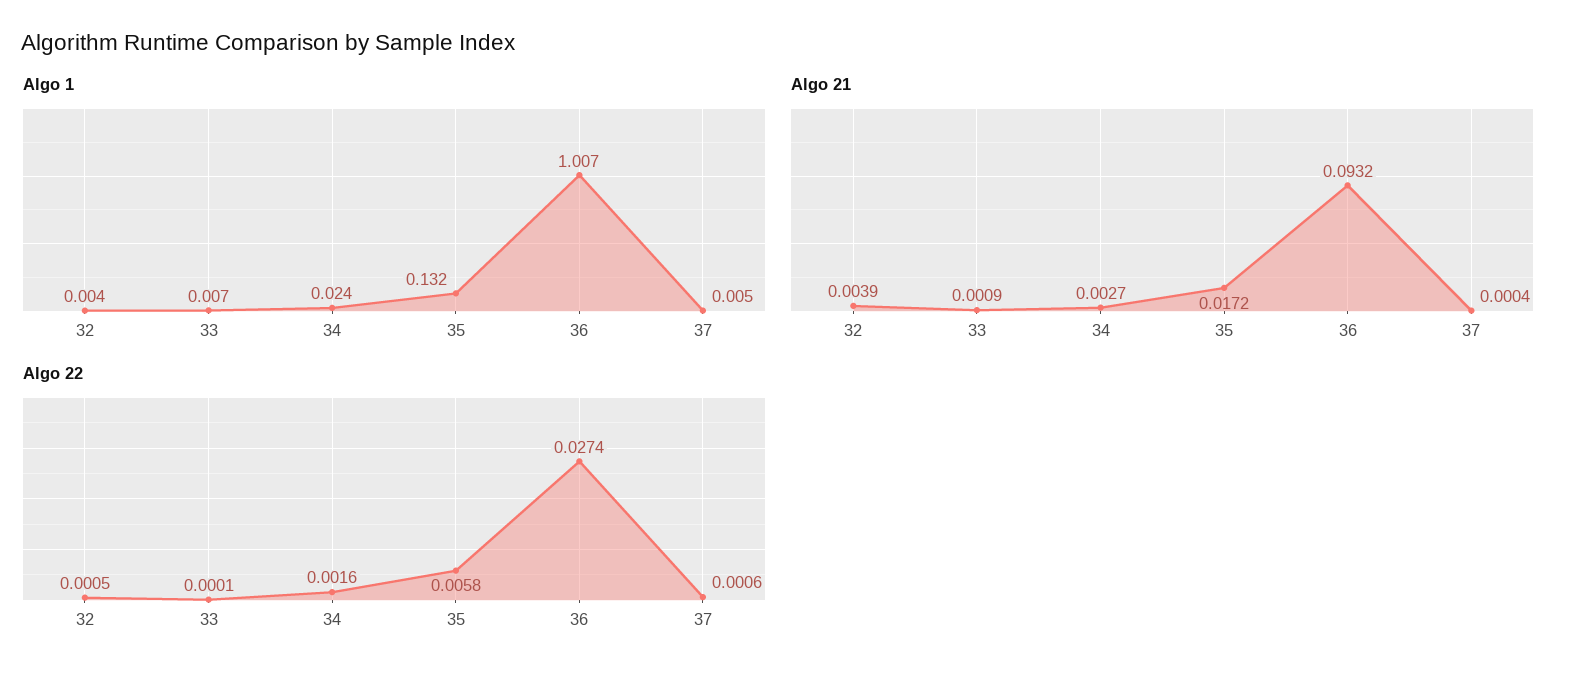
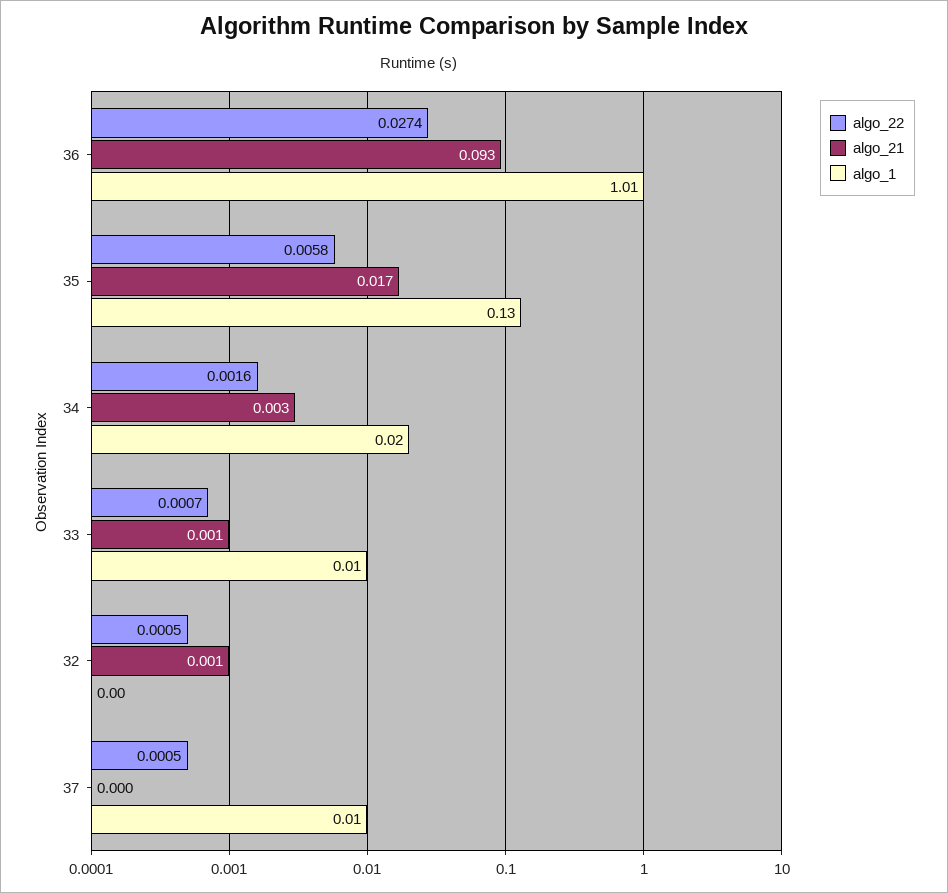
  {
    "Algo 1": {
      "32": 0.004,
      "33": 0.007,
      "34": 0.024,
      "35": 0.132,
      "36": 1.007,
      "37": 0.005
    },
    "Algo 21": {
-     "32": 0.0039,
+     "32": 0.001,
      "33": 0.0009,
      "34": 0.0027,
      "35": 0.0172,
      "36": 0.0932,
      "37": 0.0004
    },
    "Algo 22": {
      "32": 0.0005,
-     "33": 0.0001,
+     "33": 0.0007,
      "34": 0.0016,
      "35": 0.0058,
      "36": 0.0274,
-     "37": 0.0006
+     "37": 0.0005
    }
  }

